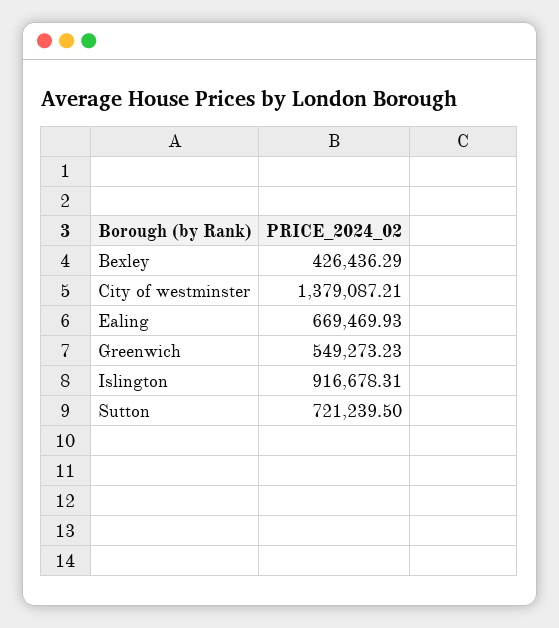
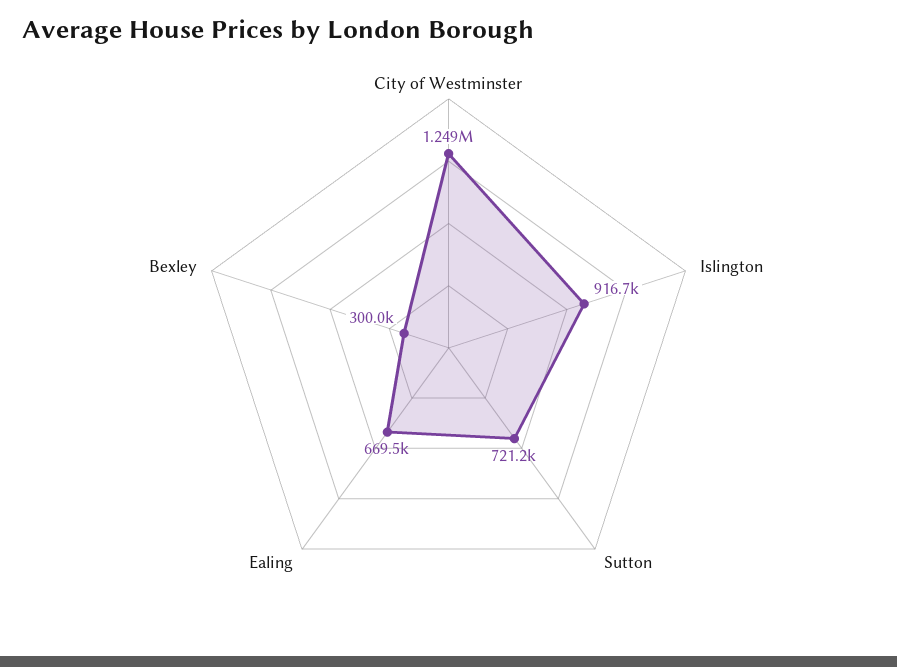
  {
-   "Bexley": 426436.29,
+   "Bexley": 300000,
-   "City of westminster": 1379087.21,
+   "City of westminster": 1249000,
    "Ealing": 669469.93,
-   "Greenwich": 549273.23,
    "Islington": 916678.31,
    "Sutton": 721239.5
  }

